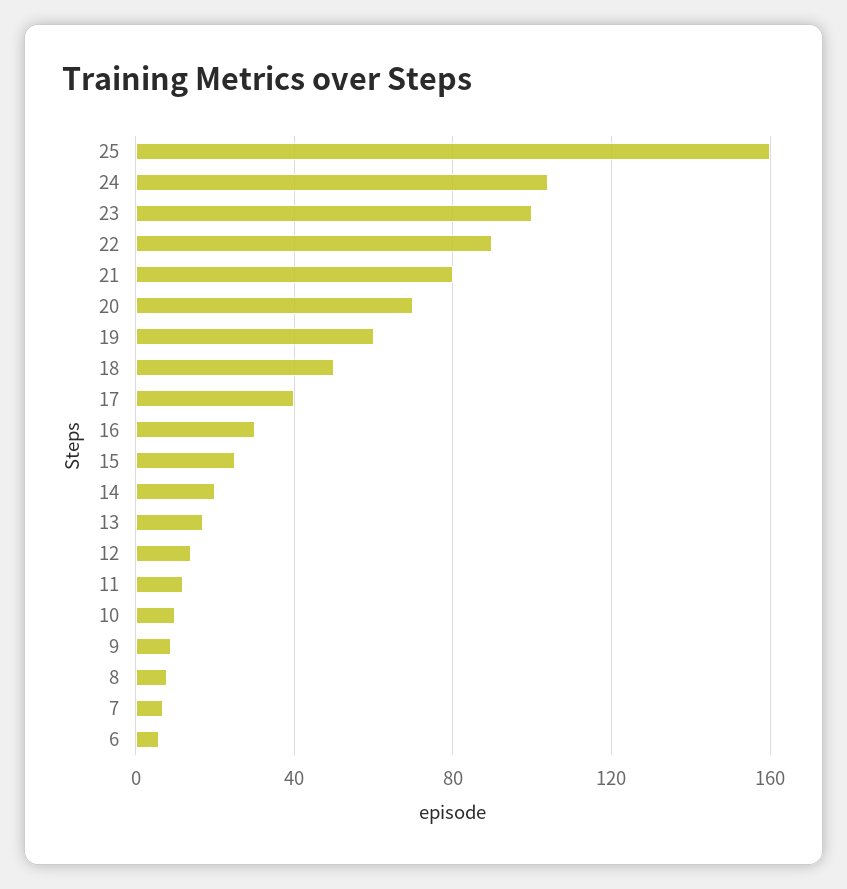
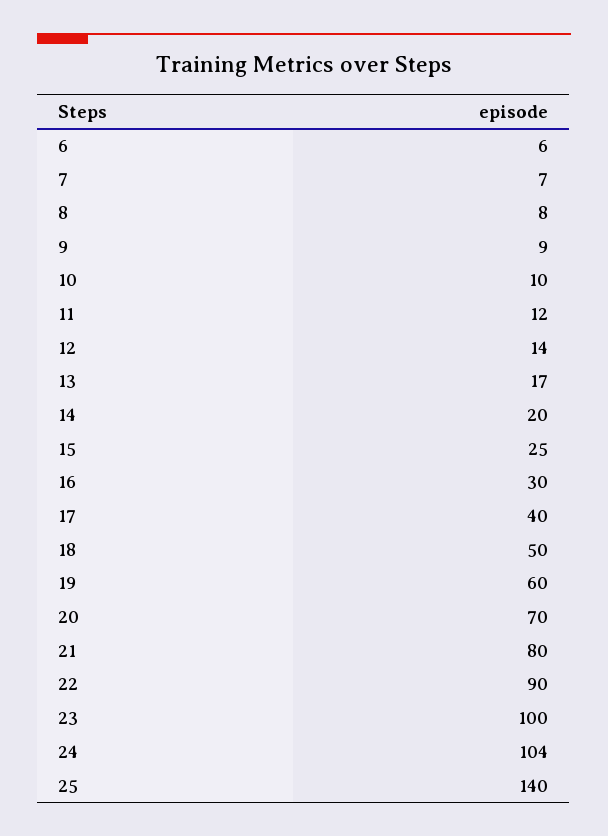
  {
-   "25": 160,
+   "25": 140,
    "24": 104,
    "23": 100,
    "22": 90,
    "21": 80,
    "20": 70,
    "19": 60,
    "18": 50,
    "17": 40,
    "16": 30,
    "15": 25,
    "14": 20,
    "13": 17,
    "12": 14,
    "11": 12,
    "10": 10,
    "9": 9,
    "8": 8,
    "7": 7,
    "6": 6
  }

